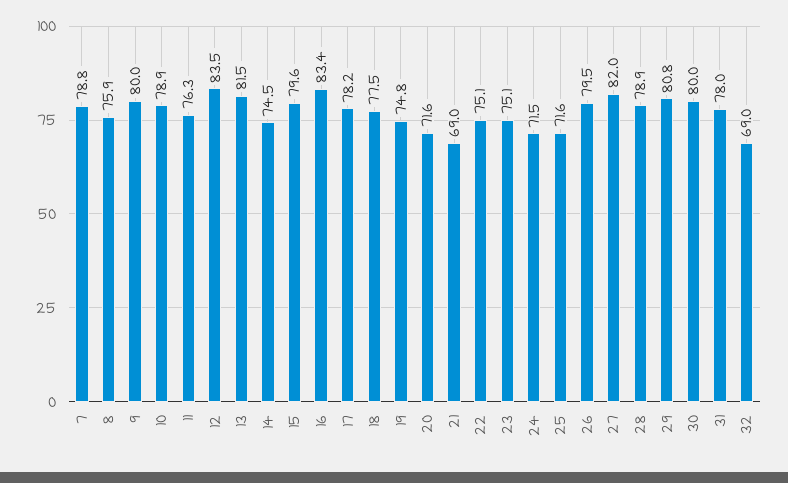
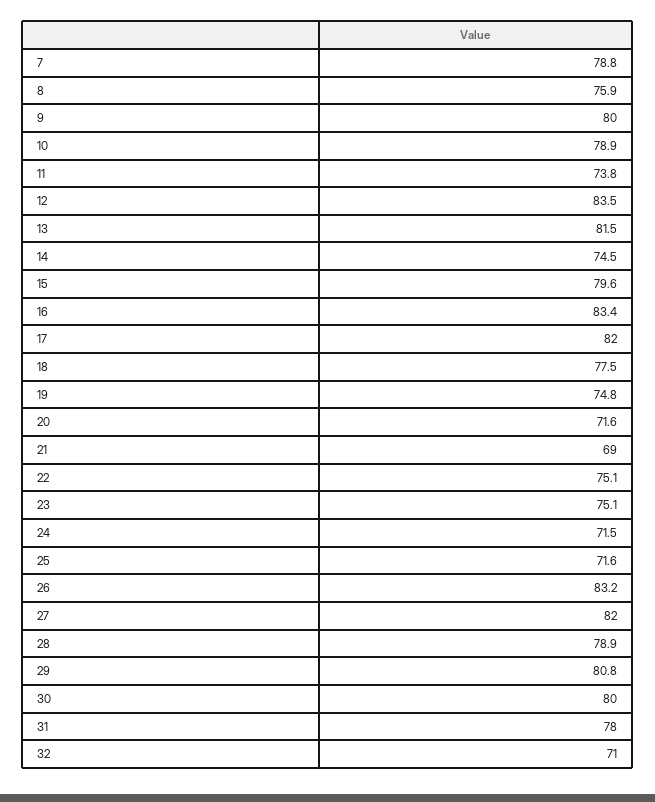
  {
    "7": 78.8,
    "8": 75.9,
    "9": 80,
    "10": 78.9,
-   "11": 76.3,
+   "11": 73.8,
    "12": 83.5,
    "13": 81.5,
    "14": 74.5,
    "15": 79.6,
    "16": 83.4,
-   "17": 78.2,
+   "17": 82,
    "18": 77.5,
    "19": 74.8,
    "20": 71.6,
    "21": 69,
    "22": 75.1,
    "23": 75.1,
    "24": 71.5,
    "25": 71.6,
-   "26": 79.5,
+   "26": 83.2,
    "27": 82,
    "28": 78.9,
    "29": 80.8,
    "30": 80,
    "31": 78,
-   "32": 69
+   "32": 71
  }

